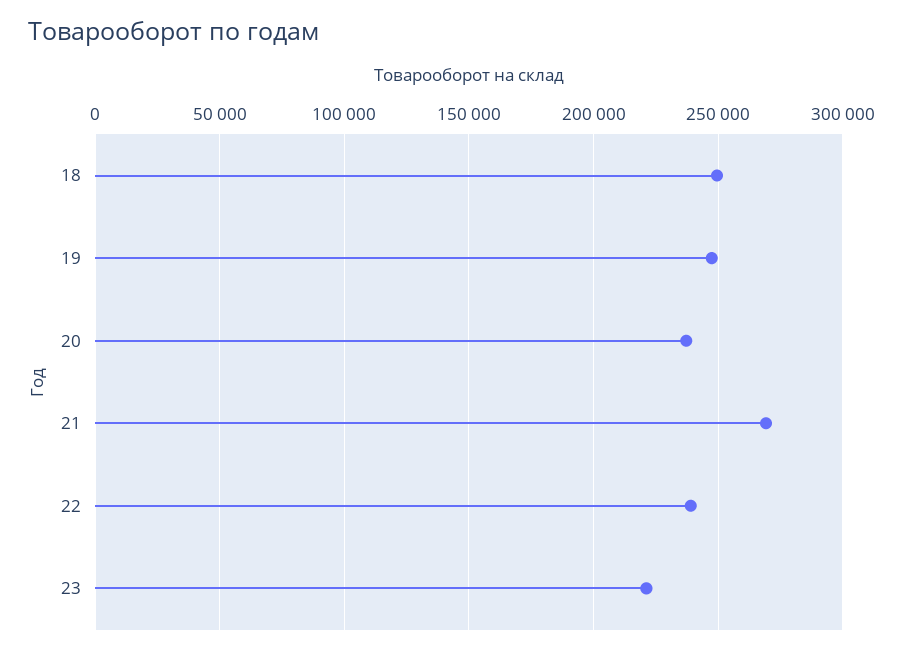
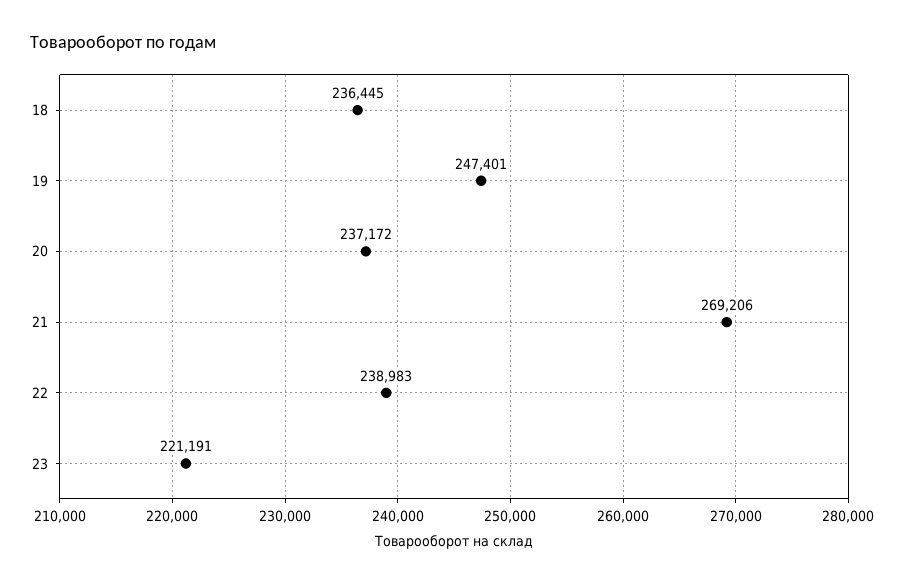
  {
-   "18": 250000,
+   "18": 236445,
    "19": 247401,
    "20": 237172,
    "21": 269206,
    "22": 238983,
    "23": 221191
  }

